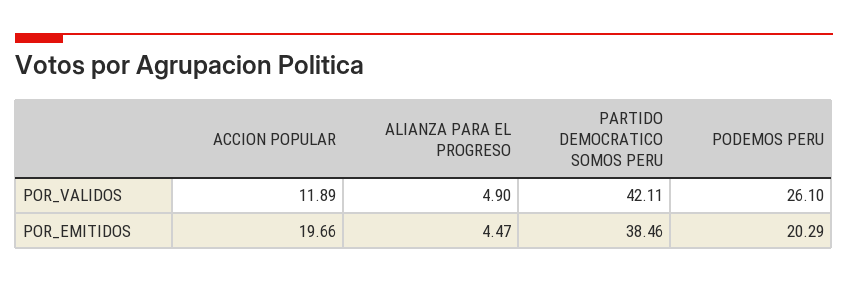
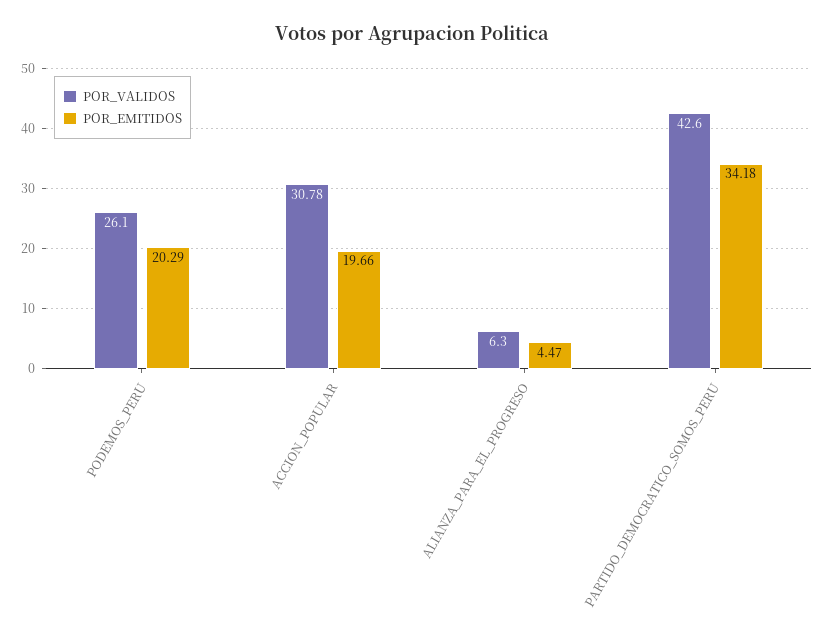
  {
    "POR_VALIDOS": {
-     "ACCION POPULAR": 11.89,
+     "ACCION POPULAR": 30.78,
-     "ALIANZA PARA EL PROGRESO": 4.9,
+     "ALIANZA PARA EL PROGRESO": 6.3,
-     "PARTIDO DEMOCRATICO SOMOS PERU": 42.11,
+     "PARTIDO DEMOCRATICO SOMOS PERU": 42.6,
      "PODEMOS PERU": 26.1
    },
    "POR_EMITIDOS": {
      "ACCION POPULAR": 19.66,
      "ALIANZA PARA EL PROGRESO": 4.47,
-     "PARTIDO DEMOCRATICO SOMOS PERU": 38.46,
+     "PARTIDO DEMOCRATICO SOMOS PERU": 34.18,
      "PODEMOS PERU": 20.29
    }
  }

